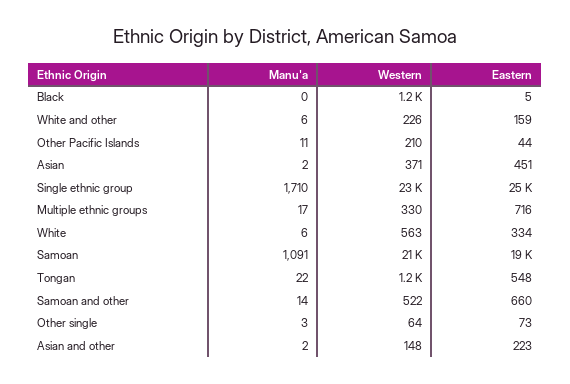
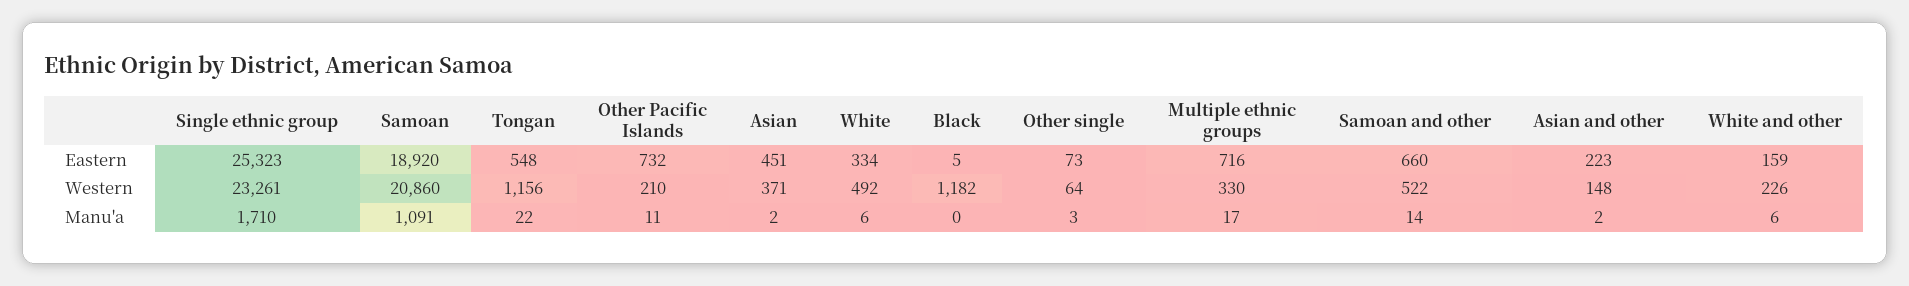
  {
    "Manu'a": {
      "Black": 0,
      "White and other": 6,
      "Other Pacific Islands": 11,
      "Asian": 2,
      "Single ethnic group": 1710,
      "Multiple ethnic groups": 17,
      "White": 6,
      "Samoan": 1091,
      "Tongan": 22,
      "Samoan and other": 14,
      "Other single": 3,
      "Asian and other": 2
    },
    "Western": {
      "Black": 1182,
      "White and other": 226,
      "Other Pacific Islands": 210,
      "Asian": 371,
      "Single ethnic group": 23261,
      "Multiple ethnic groups": 330,
-     "White": 563,
+     "White": 492,
      "Samoan": 20860,
      "Tongan": 1156,
      "Samoan and other": 522,
      "Other single": 64,
      "Asian and other": 148
    },
    "Eastern": {
      "Black": 5,
      "White and other": 159,
-     "Other Pacific Islands": 44,
+     "Other Pacific Islands": 732,
      "Asian": 451,
      "Single ethnic group": 25323,
      "Multiple ethnic groups": 716,
      "White": 334,
      "Samoan": 18920,
      "Tongan": 548,
      "Samoan and other": 660,
      "Other single": 73,
      "Asian and other": 223
    }
  }

